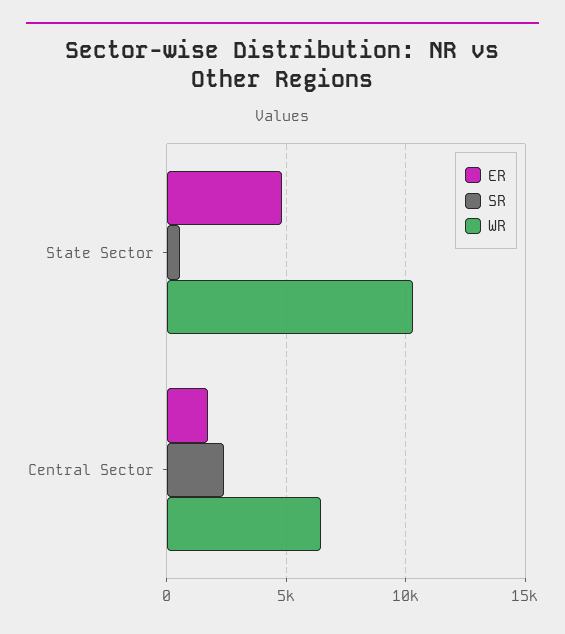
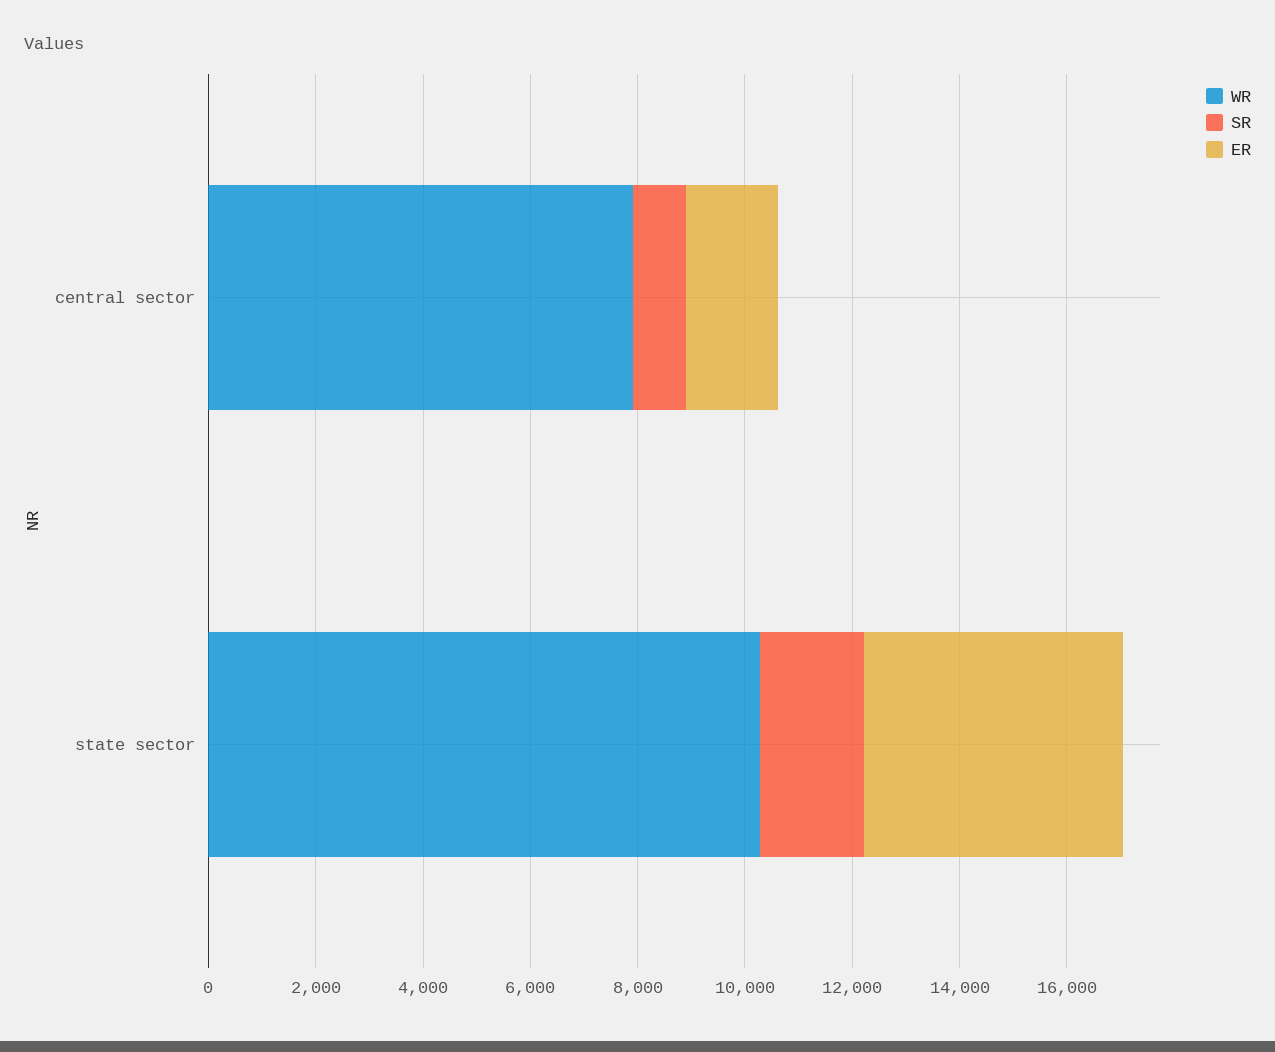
  {
    "ER": {
      "State Sector": 5000,
      "Central Sector": 1500
    },
    "SR": {
-     "State Sector": 500,
+     "State Sector": 2000,
-     "Central Sector": 2500
+     "Central Sector": 1000
    },
    "WR": {
      "State Sector": 10500,
-     "Central Sector": 6500
+     "Central Sector": 8000
    }
  }

